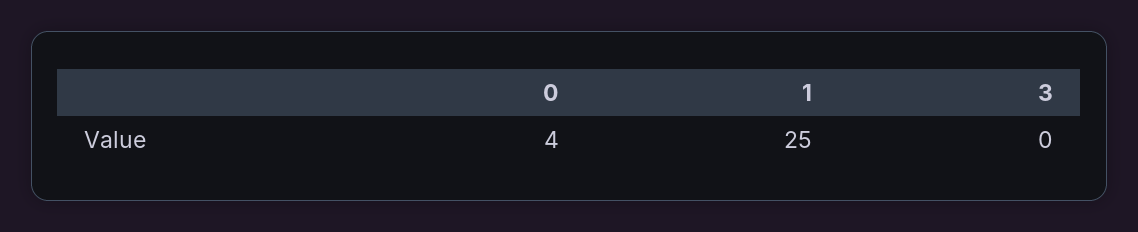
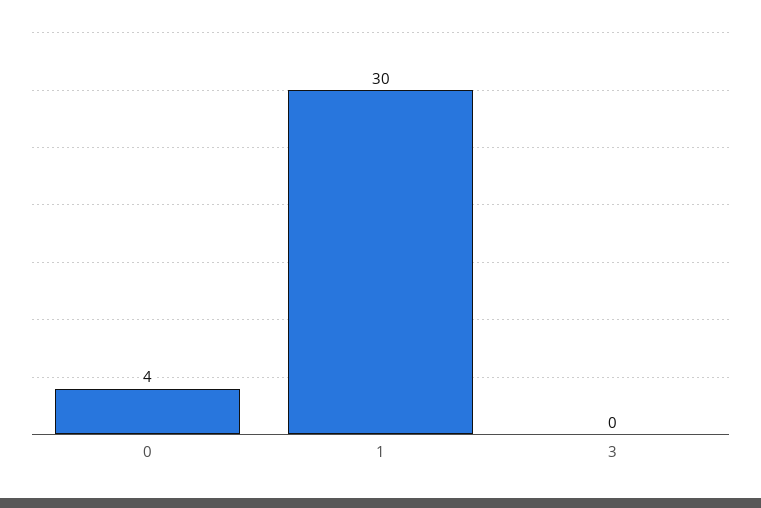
  {
    "0": 4,
-   "1": 25,
+   "1": 30,
    "3": 0
  }

